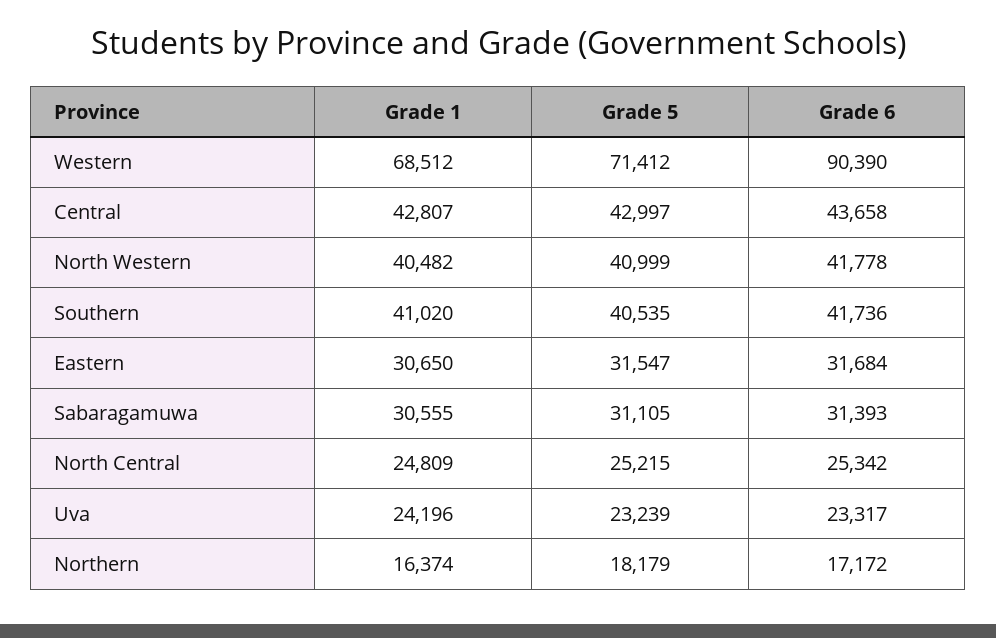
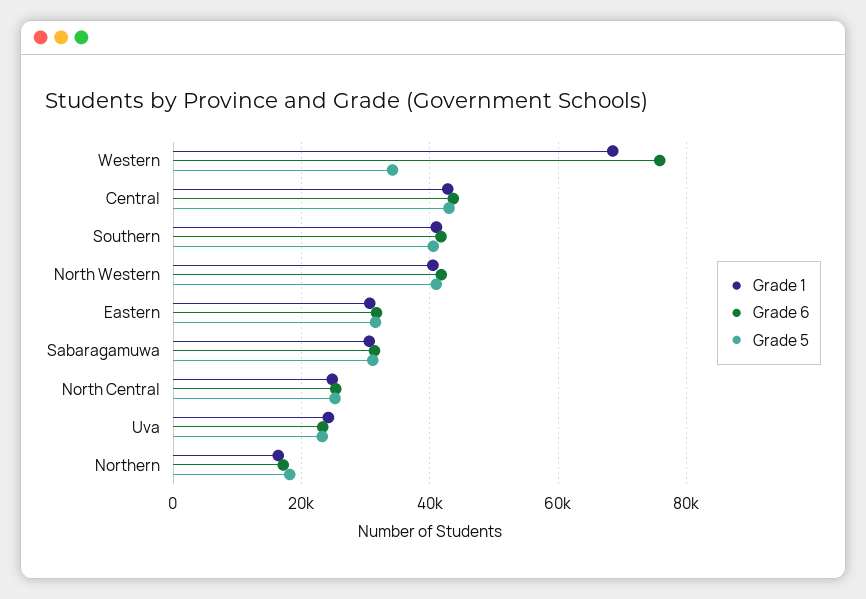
  {
    "Grade 1": {
      "Western": 68512,
      "Central": 42807,
      "North Western": 40482,
      "Southern": 41020,
      "Eastern": 30650,
      "Sabaragamuwa": 30555,
      "North Central": 24809,
      "Uva": 24196,
      "Northern": 16374
    },
    "Grade 5": {
-     "Western": 71412,
+     "Western": 34000,
      "Central": 42997,
      "North Western": 40999,
      "Southern": 40535,
      "Eastern": 31547,
      "Sabaragamuwa": 31105,
      "North Central": 25215,
      "Uva": 23239,
      "Northern": 18179
    },
    "Grade 6": {
-     "Western": 90390,
+     "Western": 76000,
      "Central": 43658,
      "North Western": 41778,
      "Southern": 41736,
      "Eastern": 31684,
      "Sabaragamuwa": 31393,
      "North Central": 25342,
      "Uva": 23317,
      "Northern": 17172
    }
  }

